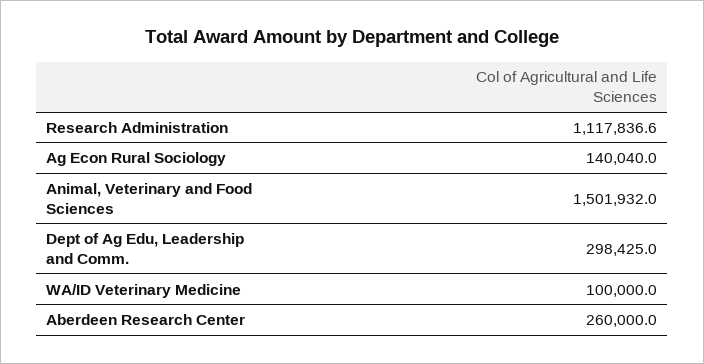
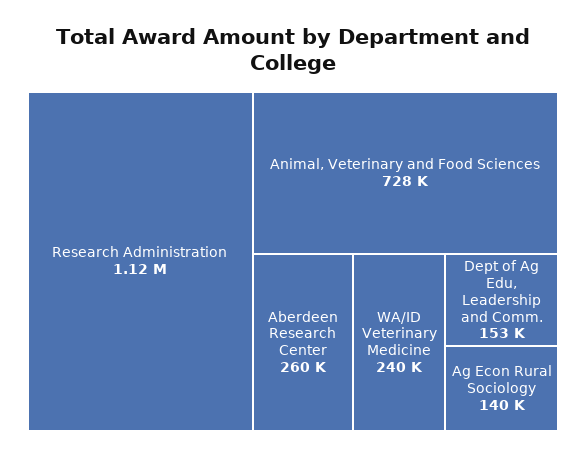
  {
    "Research Administration": 1117836.6,
    "Ag Econ Rural Sociology": 140040,
-   "Animal, Veterinary and Food Sciences": 1501932,
+   "Animal, Veterinary and Food Sciences": 728000,
-   "Dept of Ag Edu, Leadership and Comm.": 298425,
+   "Dept of Ag Edu, Leadership and Comm.": 153000,
-   "WA/ID Veterinary Medicine": 100000,
+   "WA/ID Veterinary Medicine": 240000,
    "Aberdeen Research Center": 260000
  }

